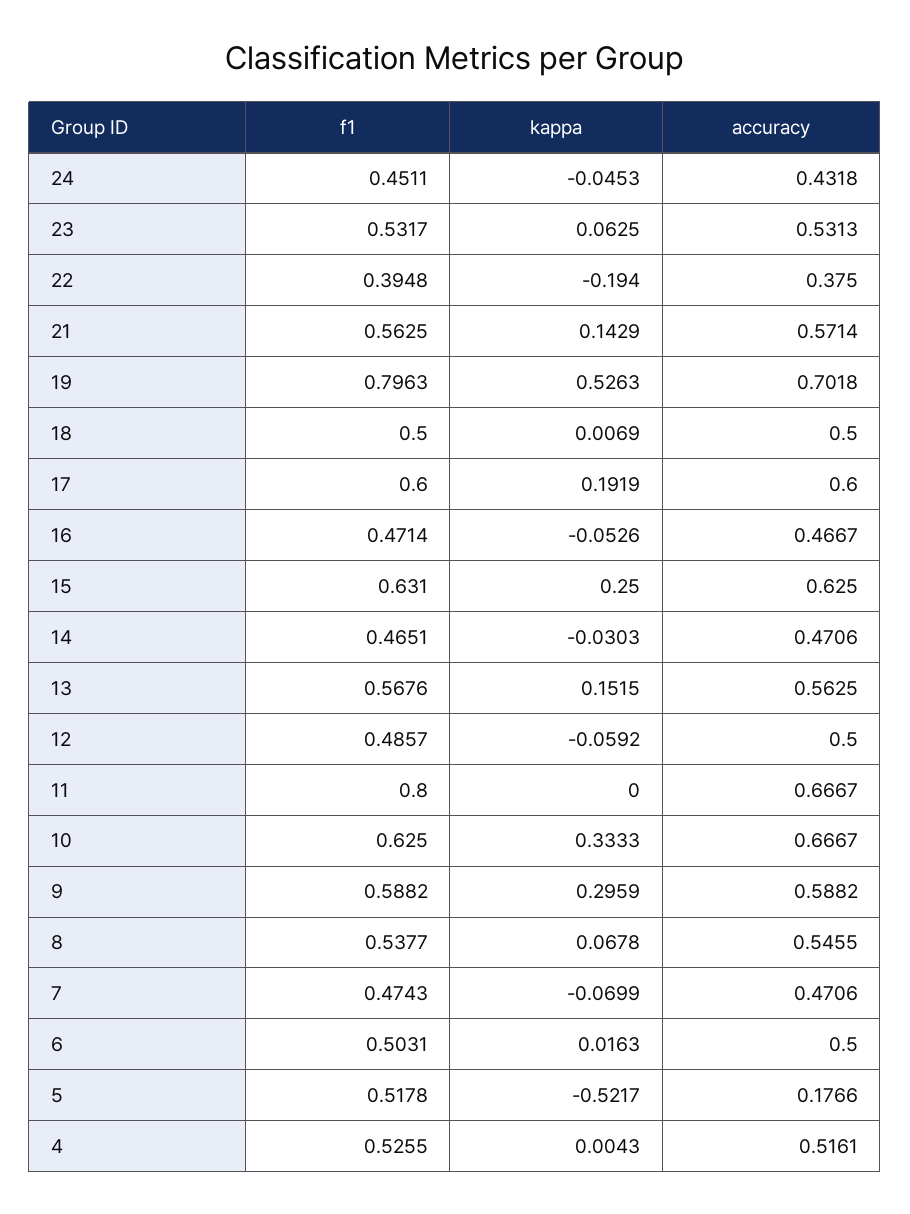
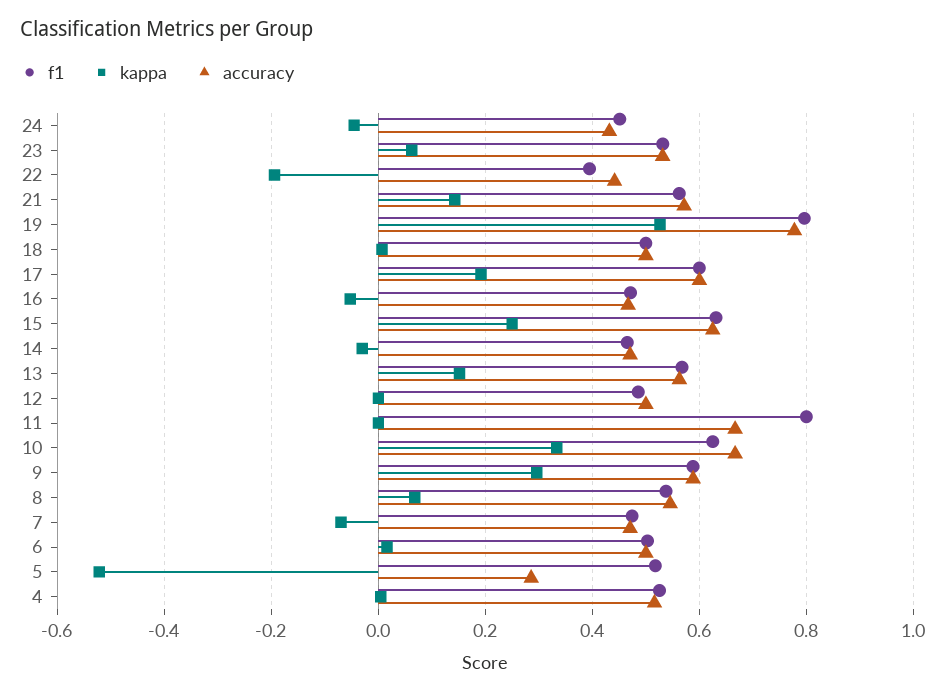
  {
    "f1": {
      "24": 0.4511,
      "23": 0.5317,
      "22": 0.3948,
      "21": 0.5625,
      "19": 0.7963,
      "18": 0.5,
      "17": 0.6,
      "16": 0.4714,
      "15": 0.631,
      "14": 0.4651,
      "13": 0.5676,
      "12": 0.4857,
      "11": 0.8,
      "10": 0.625,
      "9": 0.5882,
      "8": 0.5377,
      "7": 0.4743,
      "6": 0.5031,
      "5": 0.5178,
      "4": 0.5255
    },
    "kappa": {
      "24": -0.0453,
      "23": 0.0625,
      "22": -0.194,
      "21": 0.1429,
      "19": 0.5263,
      "18": 0.0069,
      "17": 0.1919,
      "16": -0.0526,
      "15": 0.25,
      "14": -0.0303,
      "13": 0.1515,
-     "12": -0.0592,
+     "12": 0,
      "11": 0,
      "10": 0.3333,
      "9": 0.2959,
      "8": 0.0678,
      "7": -0.0699,
      "6": 0.0163,
      "5": -0.5217,
      "4": 0.0043
    },
    "accuracy": {
      "24": 0.4318,
      "23": 0.5313,
-     "22": 0.375,
+     "22": 0.44,
      "21": 0.5714,
-     "19": 0.7018,
+     "19": 0.78,
      "18": 0.5,
      "17": 0.6,
      "16": 0.4667,
      "15": 0.625,
      "14": 0.4706,
      "13": 0.5625,
      "12": 0.5,
      "11": 0.6667,
      "10": 0.6667,
      "9": 0.5882,
      "8": 0.5455,
      "7": 0.4706,
      "6": 0.5,
-     "5": 0.1766,
+     "5": 0.28,
      "4": 0.5161
    }
  }

